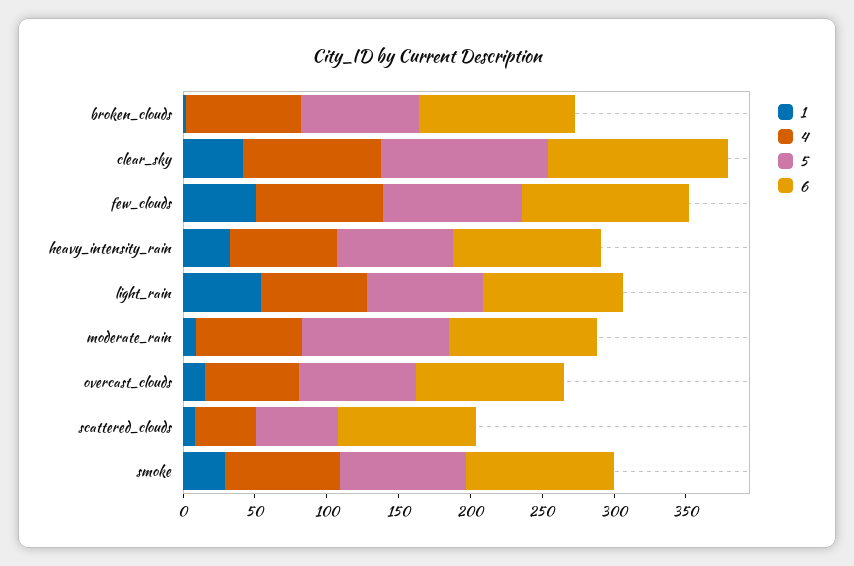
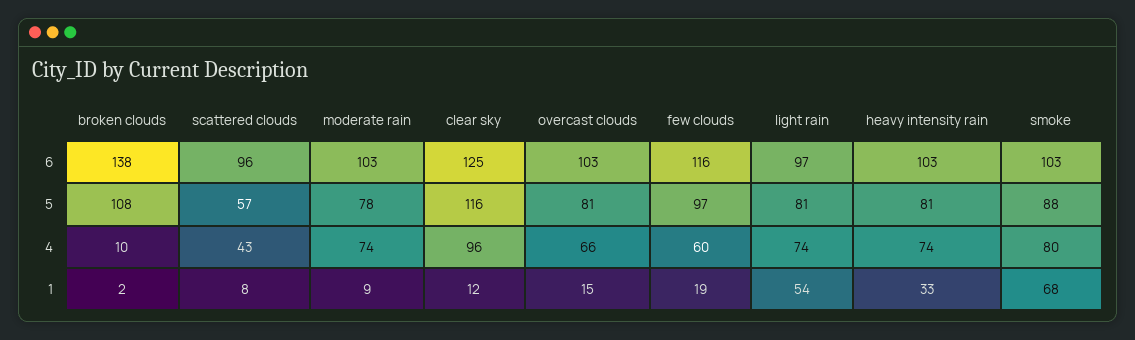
  {
    "1": {
      "broken_clouds": 2,
-     "clear_sky": 40,
+     "clear_sky": 12,
-     "few_clouds": 50,
+     "few_clouds": 19,
      "heavy_intensity_rain": 33,
      "light_rain": 54,
      "moderate_rain": 9,
      "overcast_clouds": 15,
      "scattered_clouds": 8,
-     "smoke": 30
+     "smoke": 68
    },
    "4": {
-     "broken_clouds": 80,
+     "broken_clouds": 10,
      "clear_sky": 96,
-     "few_clouds": 90,
+     "few_clouds": 60,
      "heavy_intensity_rain": 74,
      "light_rain": 74,
      "moderate_rain": 74,
      "overcast_clouds": 66,
      "scattered_clouds": 43,
      "smoke": 80
    },
    "5": {
-     "broken_clouds": 80,
+     "broken_clouds": 108,
      "clear_sky": 116,
      "few_clouds": 97,
      "heavy_intensity_rain": 81,
      "light_rain": 81,
-     "moderate_rain": 100,
+     "moderate_rain": 78,
      "overcast_clouds": 81,
      "scattered_clouds": 57,
      "smoke": 88
    },
    "6": {
-     "broken_clouds": 110,
+     "broken_clouds": 138,
      "clear_sky": 125,
      "few_clouds": 116,
      "heavy_intensity_rain": 103,
      "light_rain": 97,
      "moderate_rain": 103,
      "overcast_clouds": 103,
      "scattered_clouds": 96,
      "smoke": 103
    }
  }

